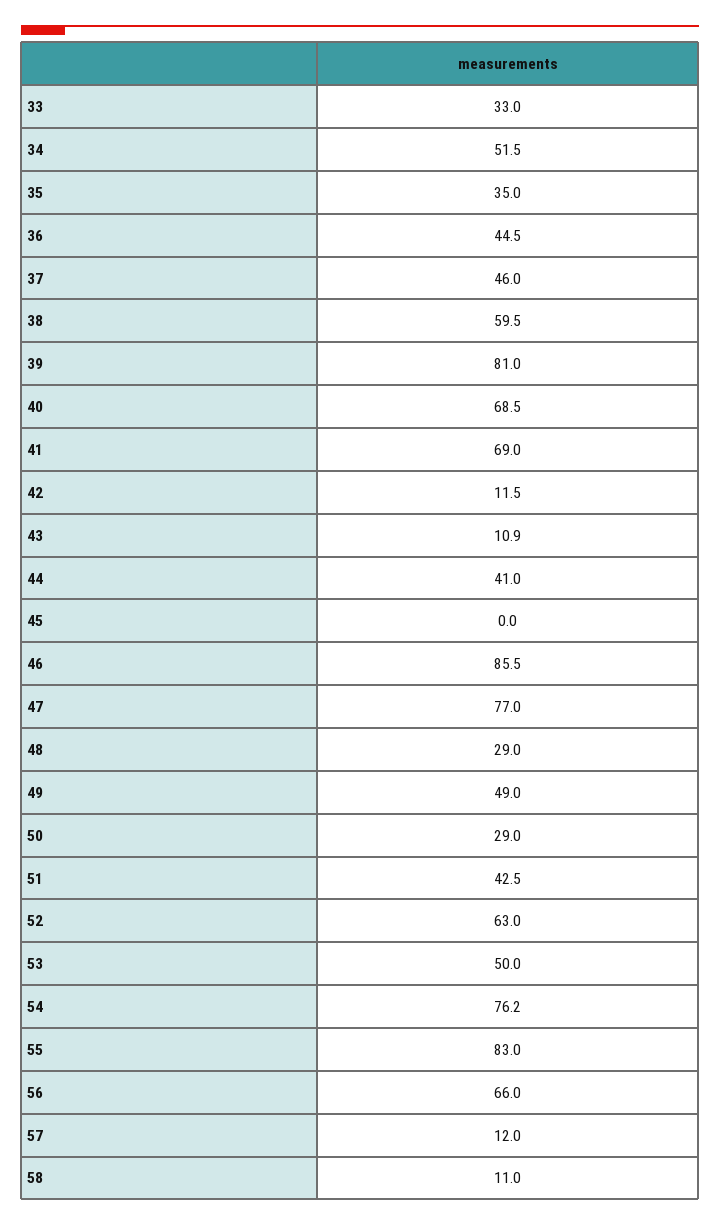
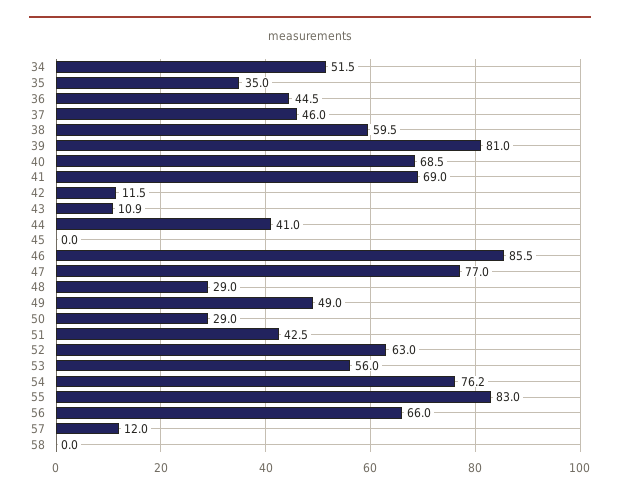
  {
-   "33": 33,
    "34": 51.5,
    "35": 35,
    "36": 44.5,
    "37": 46,
    "38": 59.5,
    "39": 81,
    "40": 68.5,
    "41": 69,
    "42": 11.5,
    "43": 10.9,
    "44": 41,
    "45": 0,
    "46": 85.5,
    "47": 77,
    "48": 29,
    "49": 49,
    "50": 29,
    "51": 42.5,
    "52": 63,
-   "53": 50,
+   "53": 56,
    "54": 76.2,
    "55": 83,
    "56": 66,
    "57": 12,
-   "58": 11
+   "58": 0
  }

